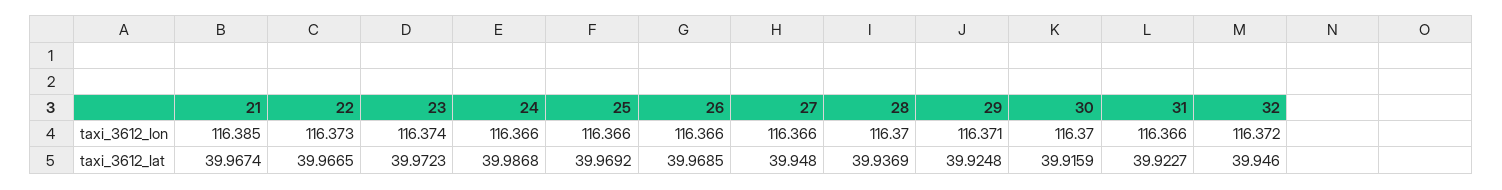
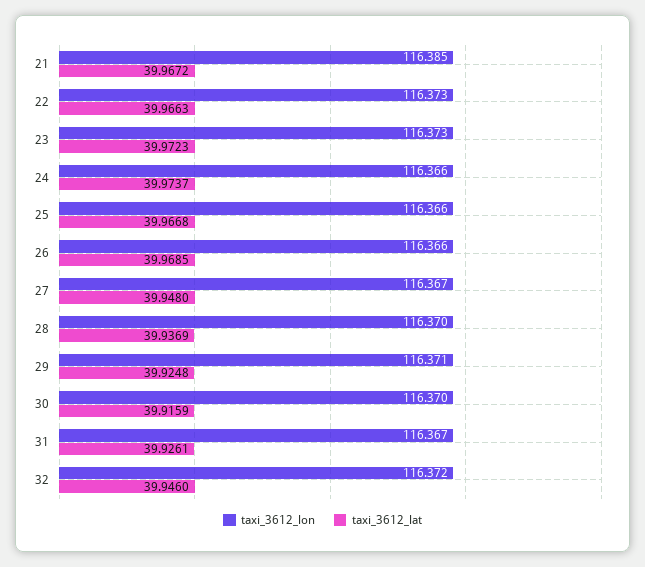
  {
    "taxi_3612_lon": {
      "21": 116.385,
      "22": 116.373,
-     "23": 116.374,
+     "23": 116.373,
      "24": 116.366,
      "25": 116.366,
      "26": 116.366,
-     "27": 116.366,
+     "27": 116.367,
      "28": 116.37,
      "29": 116.371,
      "30": 116.37,
-     "31": 116.366,
+     "31": 116.367,
      "32": 116.372
    },
    "taxi_3612_lat": {
-     "21": 39.9674,
+     "21": 39.9672,
-     "22": 39.9665,
+     "22": 39.9663,
      "23": 39.9723,
-     "24": 39.9868,
+     "24": 39.9737,
-     "25": 39.9692,
+     "25": 39.9668,
      "26": 39.9685,
      "27": 39.948,
      "28": 39.9369,
      "29": 39.9248,
      "30": 39.9159,
-     "31": 39.9227,
+     "31": 39.9261,
      "32": 39.946
    }
  }

